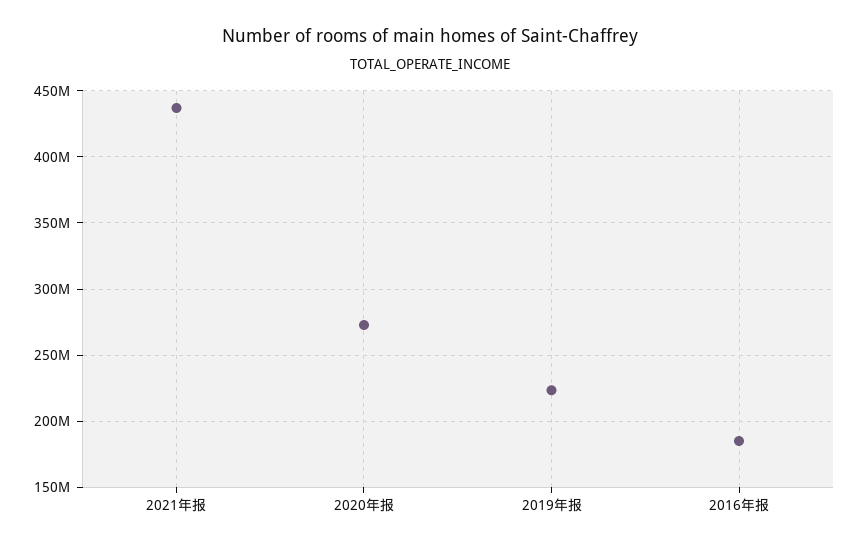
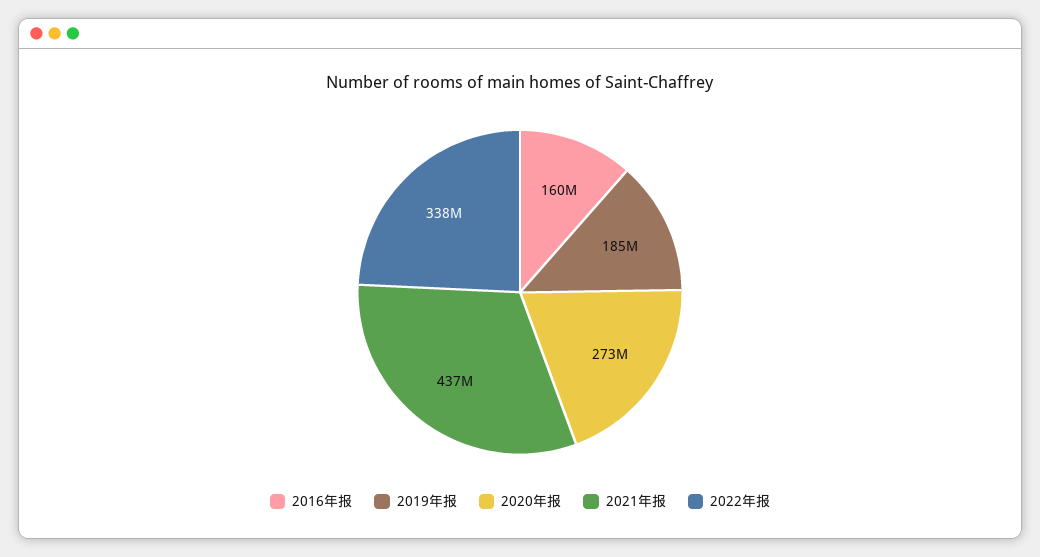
  {
    "2021年报": 437000000,
    "2020年报": 273000000,
-   "2019年报": 225000000,
+   "2019年报": 185000000,
-   "2016年报": 185000000
+   "2016年报": 160000000,
+   "2022年报": 338000000
  }

